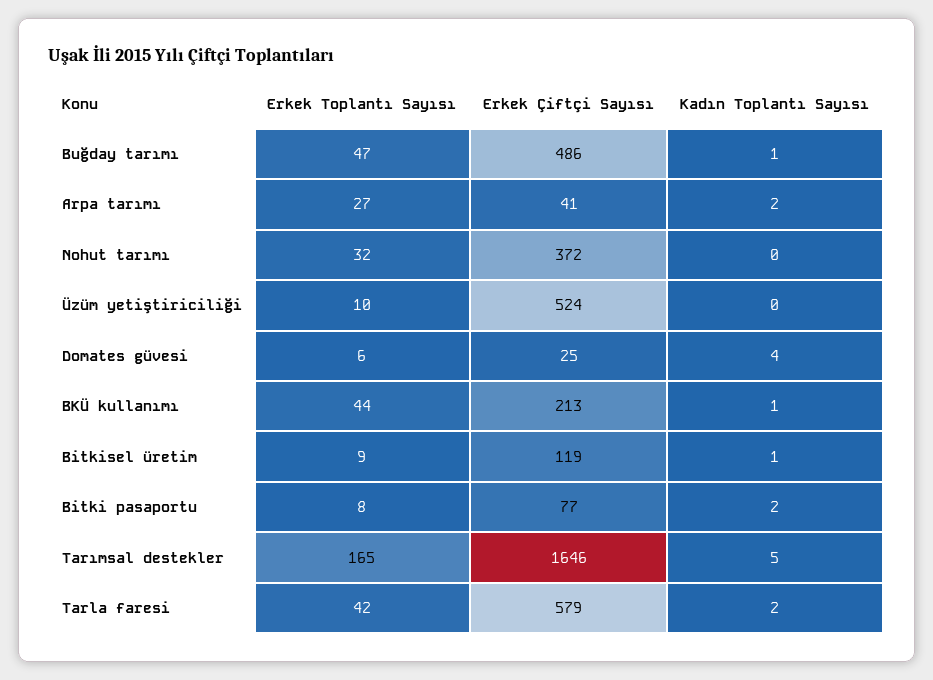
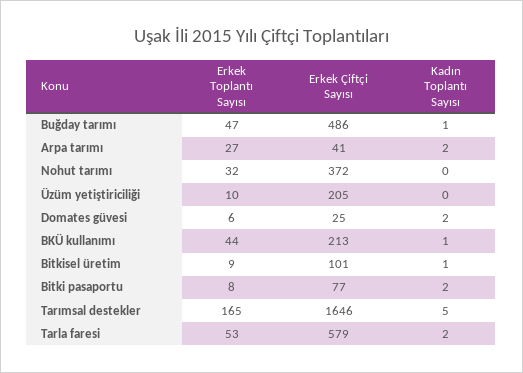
  {
    "Erkek Toplantı Sayısı": {
      "Buğday tarımı": 47,
      "Arpa tarımı": 27,
      "Nohut tarımı": 32,
      "Üzüm yetiştiriciliği": 10,
      "Domates güvesi": 6,
      "BKÜ kullanımı": 44,
      "Bitkisel üretim": 9,
      "Bitki pasaportu": 8,
      "Tarımsal destekler": 165,
-     "Tarla faresi": 42
+     "Tarla faresi": 53
    },
    "Erkek Çiftçi Sayısı": {
      "Buğday tarımı": 486,
      "Arpa tarımı": 41,
      "Nohut tarımı": 372,
-     "Üzüm yetiştiriciliği": 524,
+     "Üzüm yetiştiriciliği": 205,
      "Domates güvesi": 25,
      "BKÜ kullanımı": 213,
-     "Bitkisel üretim": 119,
+     "Bitkisel üretim": 101,
      "Bitki pasaportu": 77,
      "Tarımsal destekler": 1646,
      "Tarla faresi": 579
    },
    "Kadın Toplantı Sayısı": {
      "Buğday tarımı": 1,
      "Arpa tarımı": 2,
      "Nohut tarımı": 0,
      "Üzüm yetiştiriciliği": 0,
-     "Domates güvesi": 4,
+     "Domates güvesi": 2,
      "BKÜ kullanımı": 1,
      "Bitkisel üretim": 1,
      "Bitki pasaportu": 2,
      "Tarımsal destekler": 5,
      "Tarla faresi": 2
    }
  }

